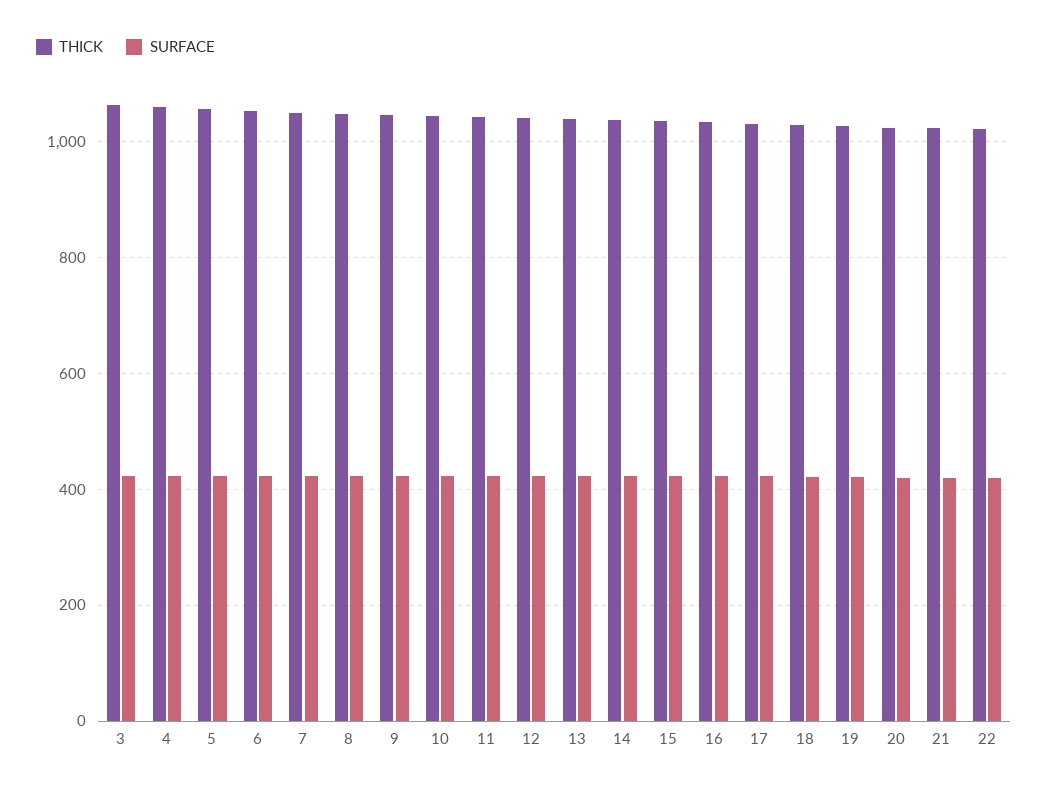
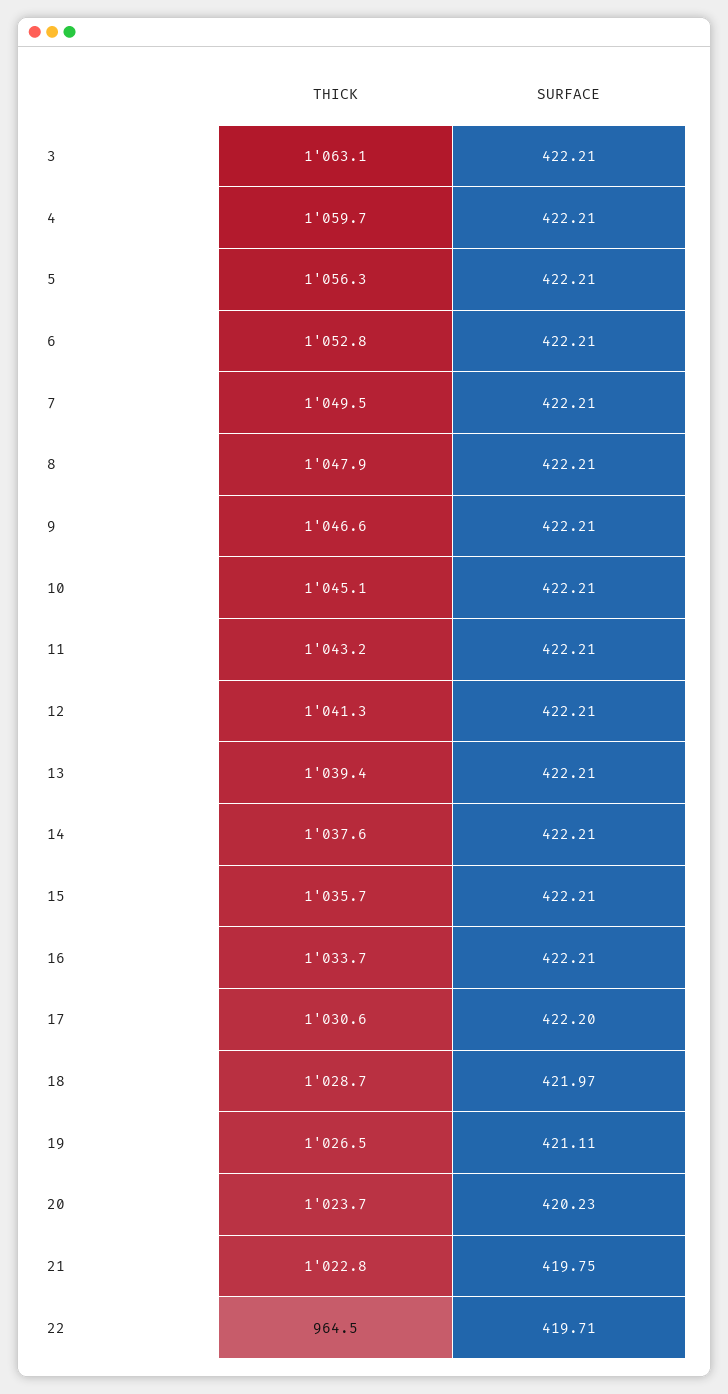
  {
    "THICK": {
      "3": 1063.1,
      "4": 1059.7,
      "5": 1056.3,
      "6": 1052.8,
      "7": 1049.5,
      "8": 1047.9,
      "9": 1046.6,
      "10": 1045.1,
      "11": 1043.2,
      "12": 1041.3,
      "13": 1039.4,
      "14": 1037.6,
      "15": 1035.7,
      "16": 1033.7,
      "17": 1030.6,
      "18": 1028.7,
      "19": 1026.5,
      "20": 1023.7,
      "21": 1022.8,
-     "22": 1020
+     "22": 964.5
    },
    "SURFACE": {
      "3": 422.21,
      "4": 422.21,
      "5": 422.21,
      "6": 422.21,
      "7": 422.21,
      "8": 422.21,
      "9": 422.21,
      "10": 422.21,
      "11": 422.21,
      "12": 422.21,
      "13": 422.21,
      "14": 422.21,
      "15": 422.21,
      "16": 422.21,
      "17": 422.2,
      "18": 421.97,
      "19": 421.11,
      "20": 420.23,
      "21": 419.75,
      "22": 419.71
    }
  }

